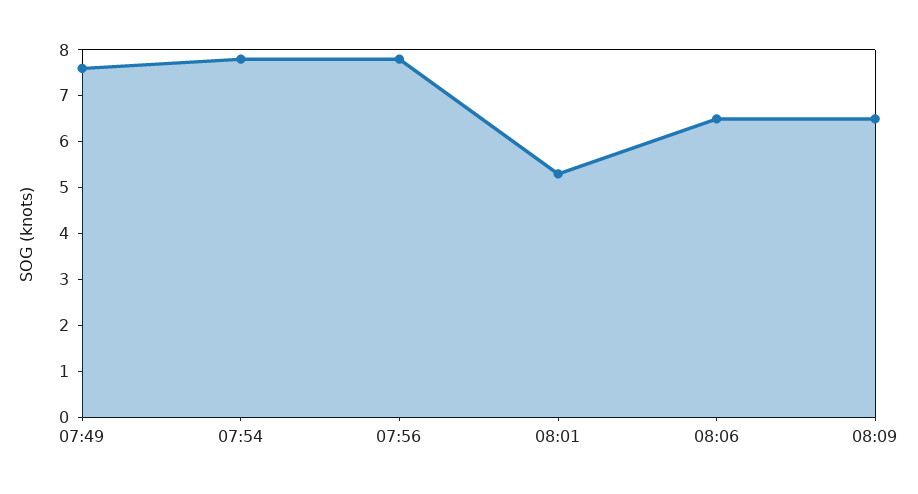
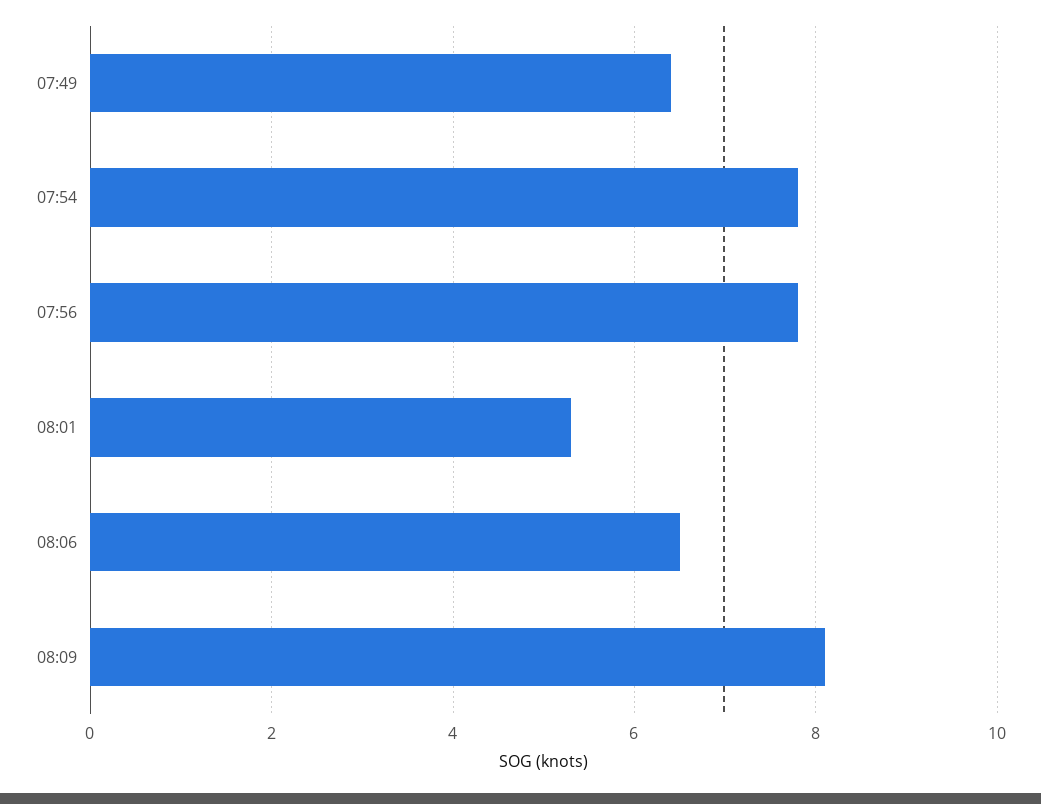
  {
-   "07:49": 7.5,
+   "07:49": 6.5,
    "07:54": 8,
    "07:56": 8,
    "08:01": 5.5,
    "08:06": 6.5,
-   "08:09": 6.5
+   "08:09": 8
  }

